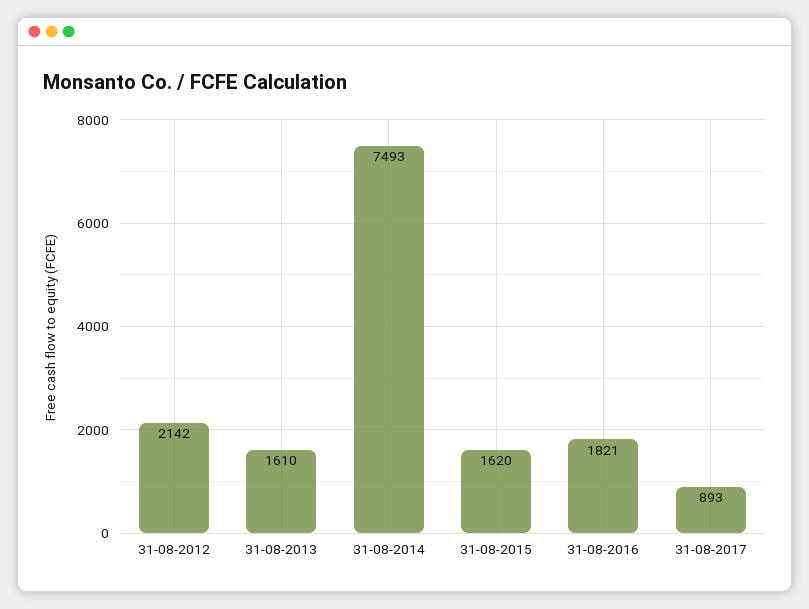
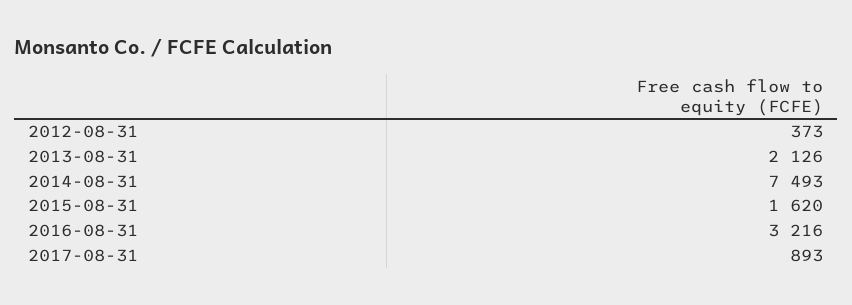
  {
-   "31-08-2012": 2142,
+   "31-08-2012": 373,
-   "31-08-2013": 1610,
+   "31-08-2013": 2126,
    "31-08-2014": 7493,
    "31-08-2015": 1620,
-   "31-08-2016": 1821,
+   "31-08-2016": 3216,
    "31-08-2017": 893
  }

